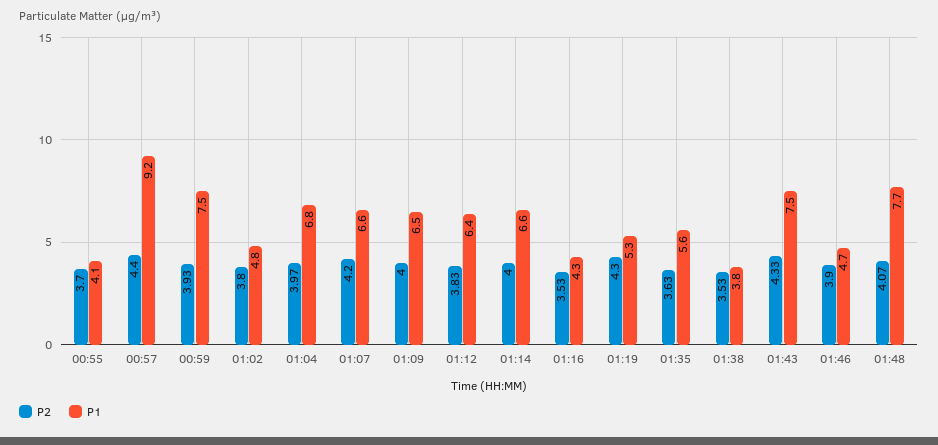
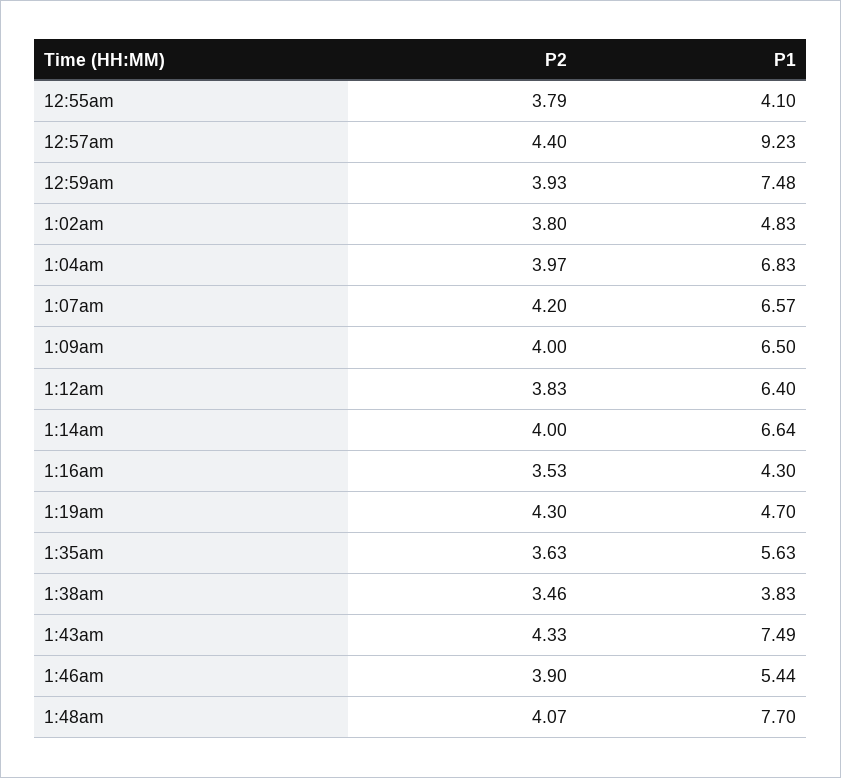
  {
    "P2": {
-     "00:55": 3.7,
+     "00:55": 3.79,
      "00:57": 4.4,
      "00:59": 3.93,
      "01:02": 3.8,
      "01:04": 3.97,
      "01:07": 4.2,
      "01:09": 4,
      "01:12": 3.83,
      "01:14": 4,
      "01:16": 3.53,
      "01:19": 4.3,
      "01:35": 3.63,
-     "01:38": 3.53,
+     "01:38": 3.46,
      "01:43": 4.33,
      "01:46": 3.9,
      "01:48": 4.07
    },
    "P1": {
      "00:55": 4.1,
      "00:57": 9.23,
      "00:59": 7.48,
      "01:02": 4.83,
      "01:04": 6.83,
      "01:07": 6.57,
      "01:09": 6.5,
      "01:12": 6.4,
      "01:14": 6.64,
      "01:16": 4.3,
-     "01:19": 5.3,
+     "01:19": 4.7,
      "01:35": 5.63,
      "01:38": 3.83,
      "01:43": 7.49,
-     "01:46": 4.7,
+     "01:46": 5.44,
      "01:48": 7.7
    }
  }

